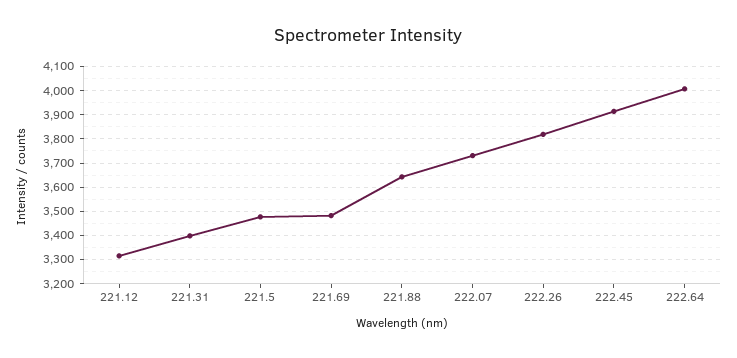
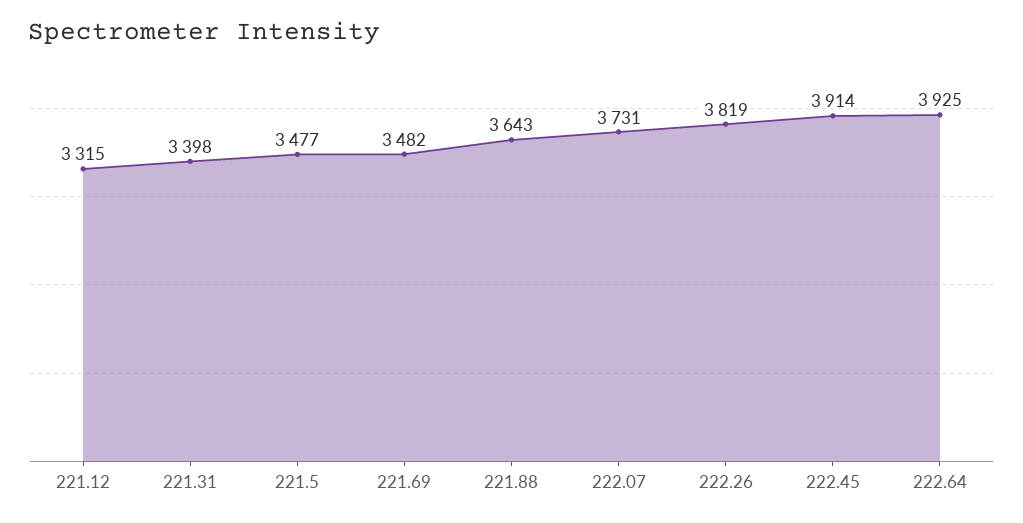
  {
    "221.12": 3315,
    "221.31": 3398,
    "221.5": 3477,
    "221.69": 3482,
    "221.88": 3643,
    "222.07": 3731,
    "222.26": 3819,
    "222.45": 3914,
-   "222.64": 4000
+   "222.64": 3925
  }

